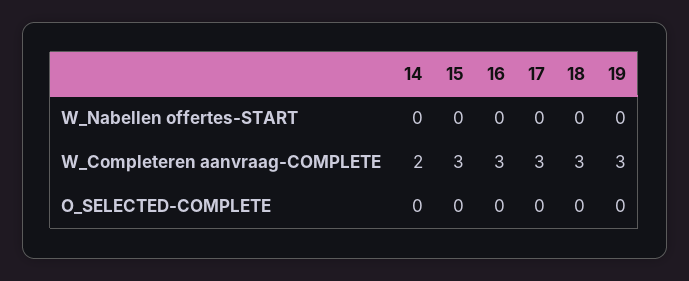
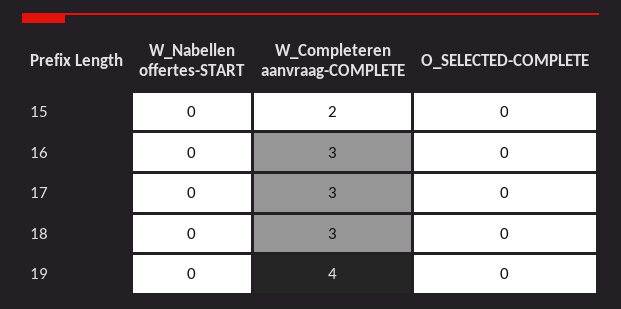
  {
-   "14": {
-     "W_Nabellen offertes-START": 0,
-     "W_Completeren aanvraag-COMPLETE": 2,
-     "O_SELECTED-COMPLETE": 0
-   },
    "15": {
      "W_Nabellen offertes-START": 0,
-     "W_Completeren aanvraag-COMPLETE": 3,
+     "W_Completeren aanvraag-COMPLETE": 2,
      "O_SELECTED-COMPLETE": 0
    },
    "16": {
      "W_Nabellen offertes-START": 0,
      "W_Completeren aanvraag-COMPLETE": 3,
      "O_SELECTED-COMPLETE": 0
    },
    "17": {
      "W_Nabellen offertes-START": 0,
      "W_Completeren aanvraag-COMPLETE": 3,
      "O_SELECTED-COMPLETE": 0
    },
    "18": {
      "W_Nabellen offertes-START": 0,
      "W_Completeren aanvraag-COMPLETE": 3,
      "O_SELECTED-COMPLETE": 0
    },
    "19": {
      "W_Nabellen offertes-START": 0,
-     "W_Completeren aanvraag-COMPLETE": 3,
+     "W_Completeren aanvraag-COMPLETE": 4,
      "O_SELECTED-COMPLETE": 0
    }
  }

